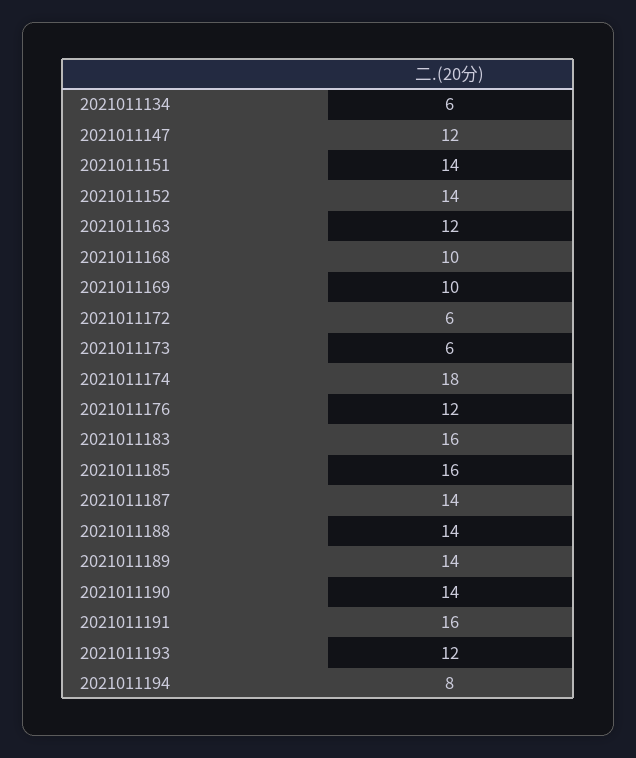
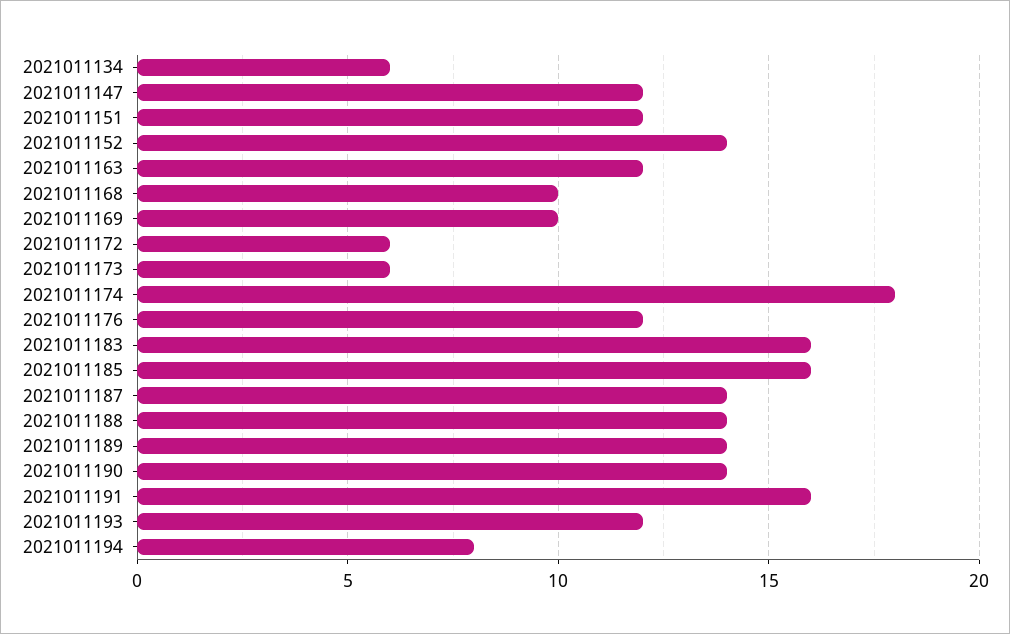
  {
    "2021011134": 6,
    "2021011147": 12,
-   "2021011151": 14,
+   "2021011151": 12,
    "2021011152": 14,
    "2021011163": 12,
    "2021011168": 10,
    "2021011169": 10,
    "2021011172": 6,
    "2021011173": 6,
    "2021011174": 18,
    "2021011176": 12,
    "2021011183": 16,
    "2021011185": 16,
    "2021011187": 14,
    "2021011188": 14,
    "2021011189": 14,
    "2021011190": 14,
    "2021011191": 16,
    "2021011193": 12,
    "2021011194": 8
  }

